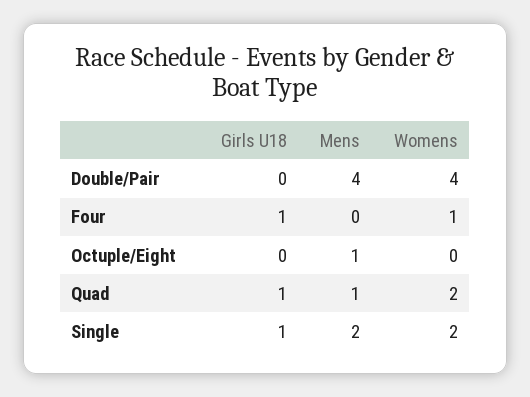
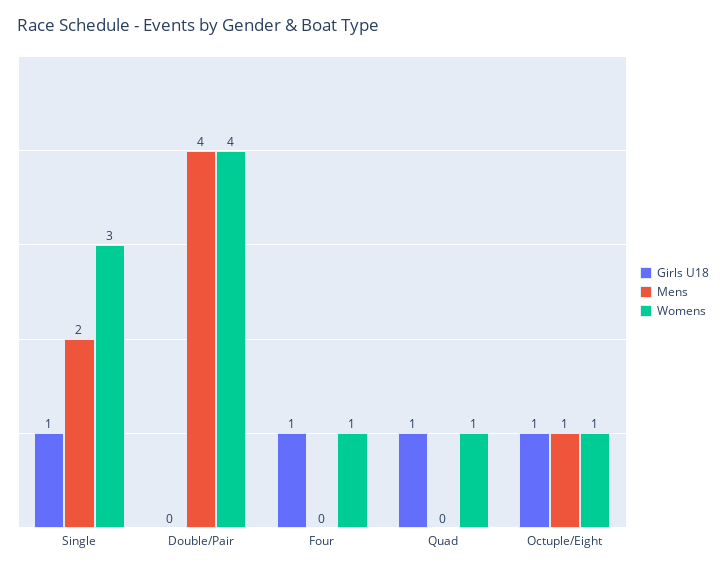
  {
    "Girls U18": {
      "Double/Pair": 0,
      "Four": 1,
-     "Octuple/Eight": 0,
+     "Octuple/Eight": 1,
      "Quad": 1,
      "Single": 1
    },
    "Mens": {
      "Double/Pair": 4,
      "Four": 0,
      "Octuple/Eight": 1,
-     "Quad": 1,
+     "Quad": 0,
      "Single": 2
    },
    "Womens": {
      "Double/Pair": 4,
      "Four": 1,
-     "Octuple/Eight": 0,
+     "Octuple/Eight": 1,
-     "Quad": 2,
+     "Quad": 1,
-     "Single": 2
+     "Single": 3
    }
  }

